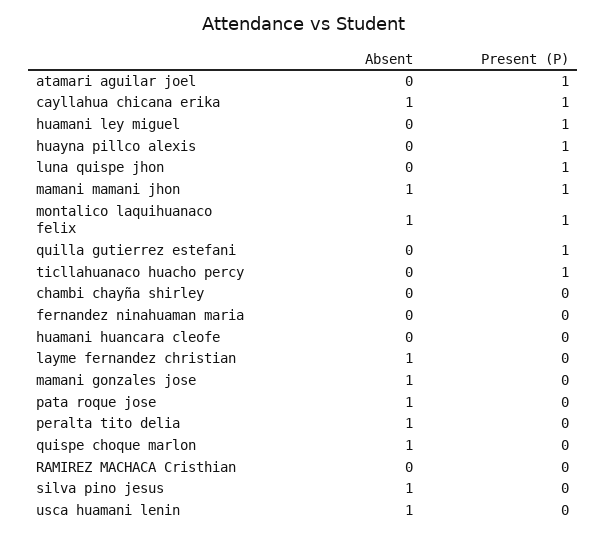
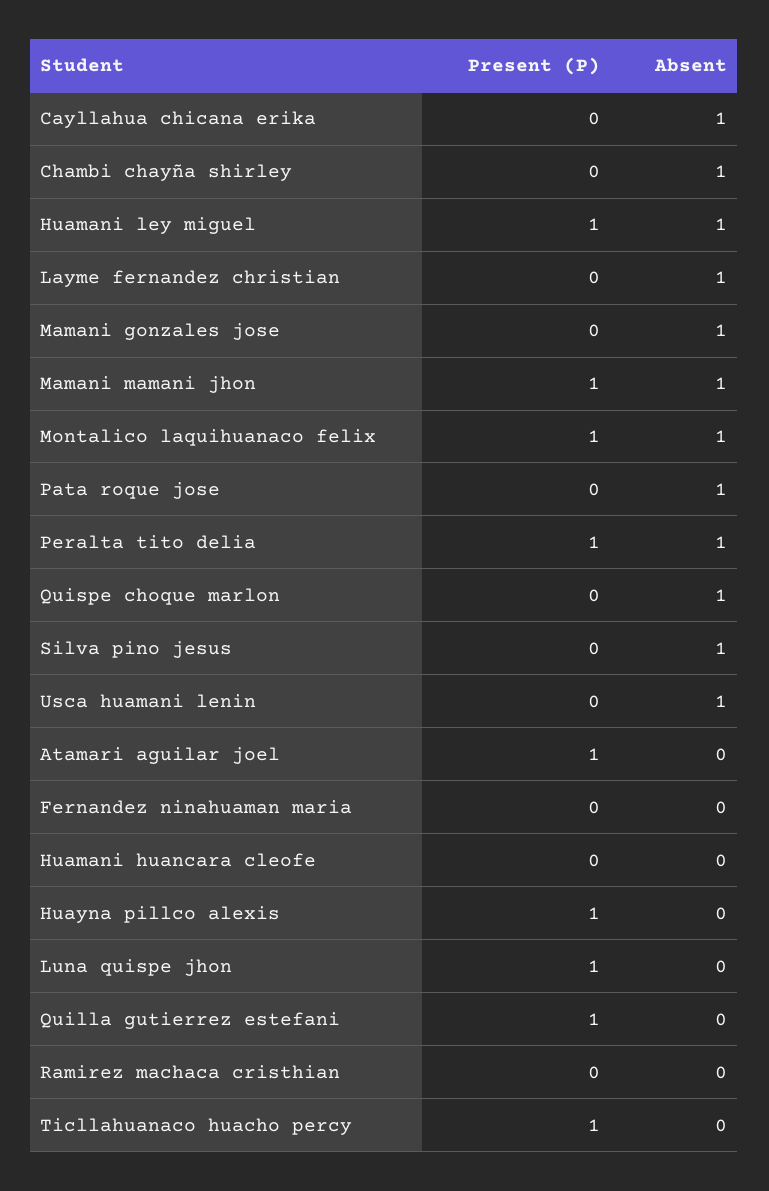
  {
    "Absent": {
      "atamari aguilar joel": 0,
      "cayllahua chicana erika": 1,
-     "huamani ley miguel": 0,
+     "huamani ley miguel": 1,
      "huayna pillco alexis": 0,
      "luna quispe jhon": 0,
      "mamani mamani jhon": 1,
      "montalico laquihuanaco felix": 1,
      "quilla gutierrez estefani": 0,
      "ticllahuanaco huacho percy": 0,
-     "chambi chayña shirley": 0,
+     "chambi chayña shirley": 1,
      "fernandez ninahuaman maria": 0,
      "huamani huancara cleofe": 0,
      "layme fernandez christian": 1,
      "mamani gonzales jose": 1,
      "pata roque jose": 1,
      "peralta tito delia": 1,
      "quispe choque marlon": 1,
      "RAMIREZ MACHACA Cristhian": 0,
      "silva pino jesus": 1,
      "usca huamani lenin": 1
    },
    "Present (P)": {
      "atamari aguilar joel": 1,
-     "cayllahua chicana erika": 1,
+     "cayllahua chicana erika": 0,
      "huamani ley miguel": 1,
      "huayna pillco alexis": 1,
      "luna quispe jhon": 1,
      "mamani mamani jhon": 1,
      "montalico laquihuanaco felix": 1,
      "quilla gutierrez estefani": 1,
      "ticllahuanaco huacho percy": 1,
      "chambi chayña shirley": 0,
      "fernandez ninahuaman maria": 0,
      "huamani huancara cleofe": 0,
      "layme fernandez christian": 0,
      "mamani gonzales jose": 0,
      "pata roque jose": 0,
-     "peralta tito delia": 0,
+     "peralta tito delia": 1,
      "quispe choque marlon": 0,
      "RAMIREZ MACHACA Cristhian": 0,
      "silva pino jesus": 0,
      "usca huamani lenin": 0
    }
  }

